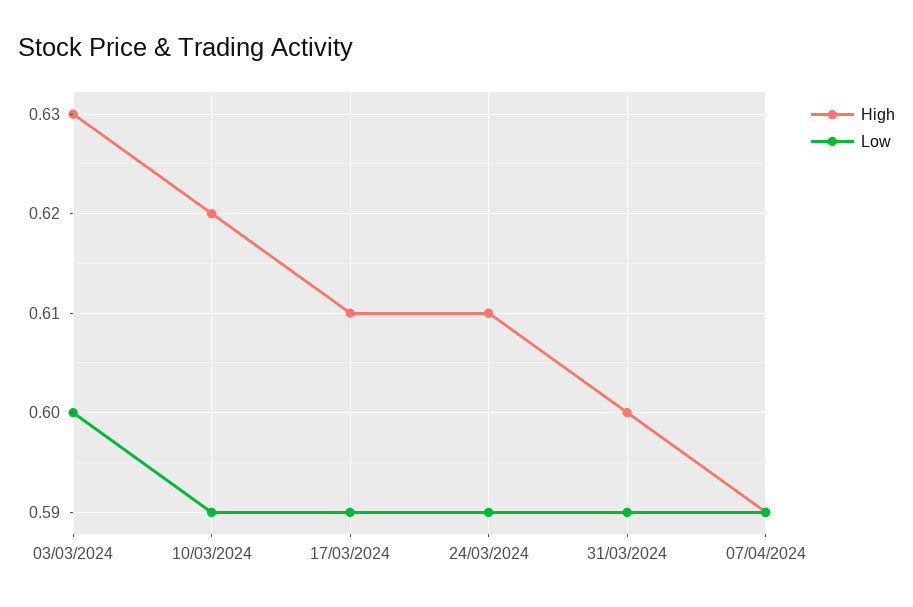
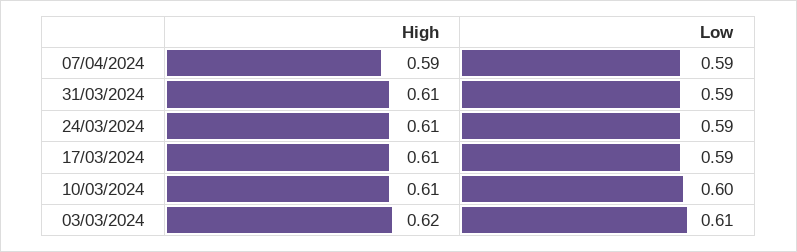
  {
    "High": {
-     "03/03/2024": 0.63,
+     "03/03/2024": 0.62,
-     "10/03/2024": 0.62,
+     "10/03/2024": 0.61,
      "17/03/2024": 0.61,
      "24/03/2024": 0.61,
-     "31/03/2024": 0.6,
+     "31/03/2024": 0.61,
      "07/04/2024": 0.59
    },
    "Low": {
-     "03/03/2024": 0.6,
+     "03/03/2024": 0.61,
-     "10/03/2024": 0.59,
+     "10/03/2024": 0.6,
      "17/03/2024": 0.59,
      "24/03/2024": 0.59,
      "31/03/2024": 0.59,
      "07/04/2024": 0.59
    }
  }

